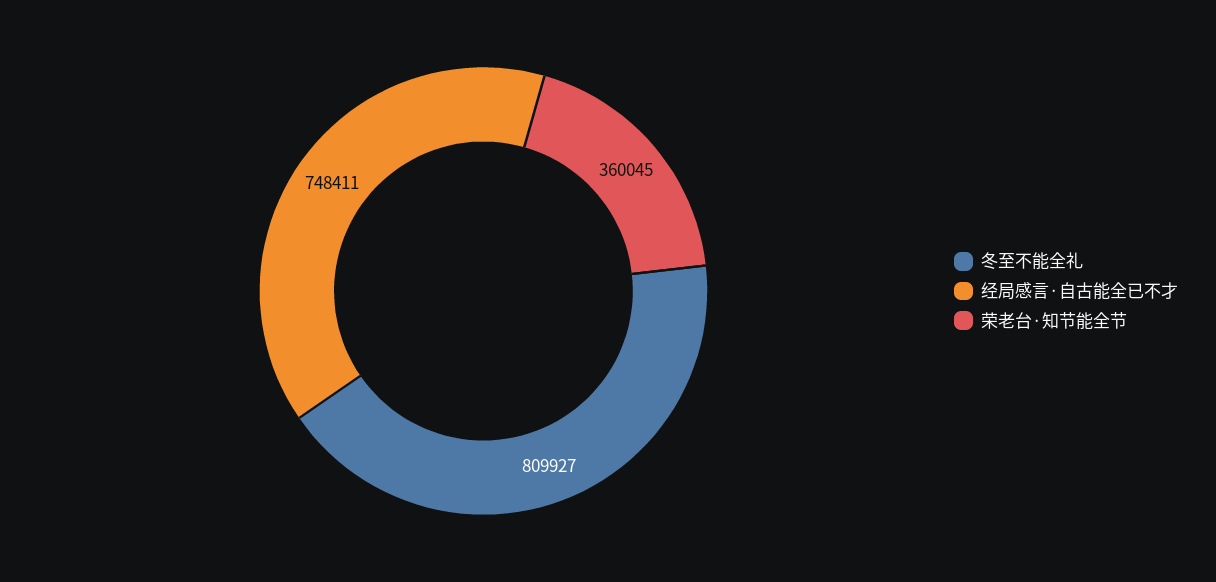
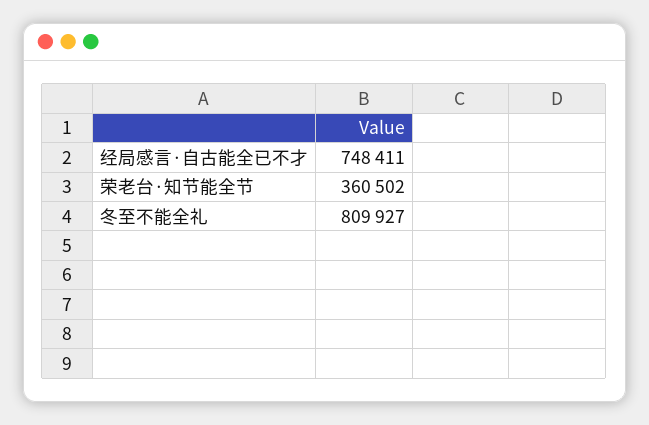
  {
    "冬至不能全礼": 809927,
    "经局感言·自古能全已不才": 748411,
-   "荣老台·知节能全节": 360045
+   "荣老台·知节能全节": 360502
  }

